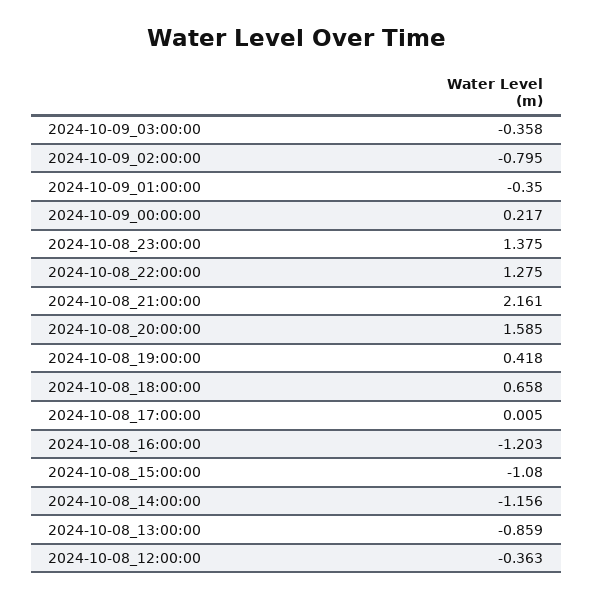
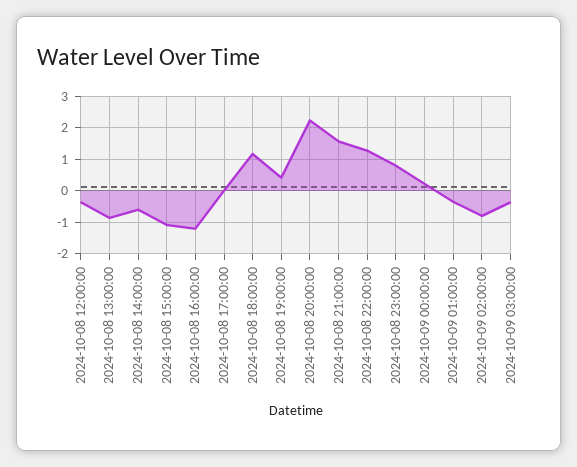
  {
    "2024-10-09_03:00:00": -0.358,
    "2024-10-09_02:00:00": -0.795,
    "2024-10-09_01:00:00": -0.35,
    "2024-10-09_00:00:00": 0.217,
-   "2024-10-08_23:00:00": 1.375,
+   "2024-10-08_23:00:00": 0.8,
    "2024-10-08_22:00:00": 1.275,
-   "2024-10-08_21:00:00": 2.161,
+   "2024-10-08_21:00:00": 1.6,
-   "2024-10-08_20:00:00": 1.585,
+   "2024-10-08_20:00:00": 2.2,
    "2024-10-08_19:00:00": 0.418,
-   "2024-10-08_18:00:00": 0.658,
+   "2024-10-08_18:00:00": 1.2,
    "2024-10-08_17:00:00": 0.005,
    "2024-10-08_16:00:00": -1.203,
    "2024-10-08_15:00:00": -1.08,
-   "2024-10-08_14:00:00": -1.156,
+   "2024-10-08_14:00:00": -0.6,
    "2024-10-08_13:00:00": -0.859,
    "2024-10-08_12:00:00": -0.363
  }

